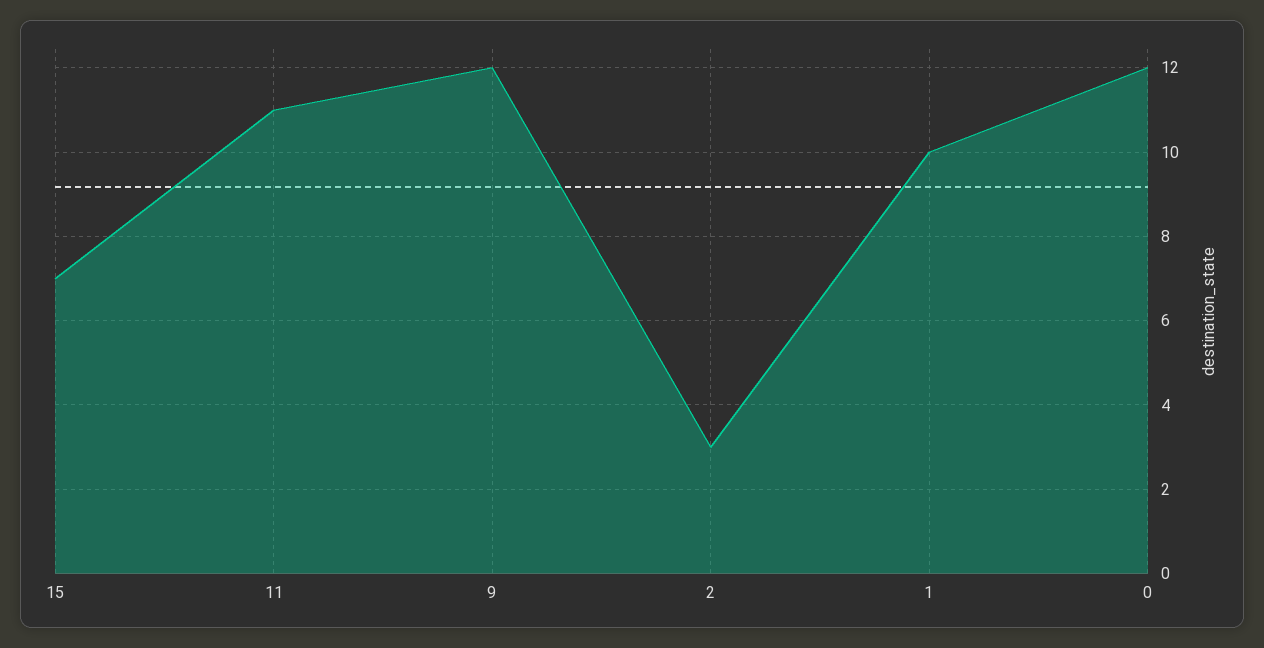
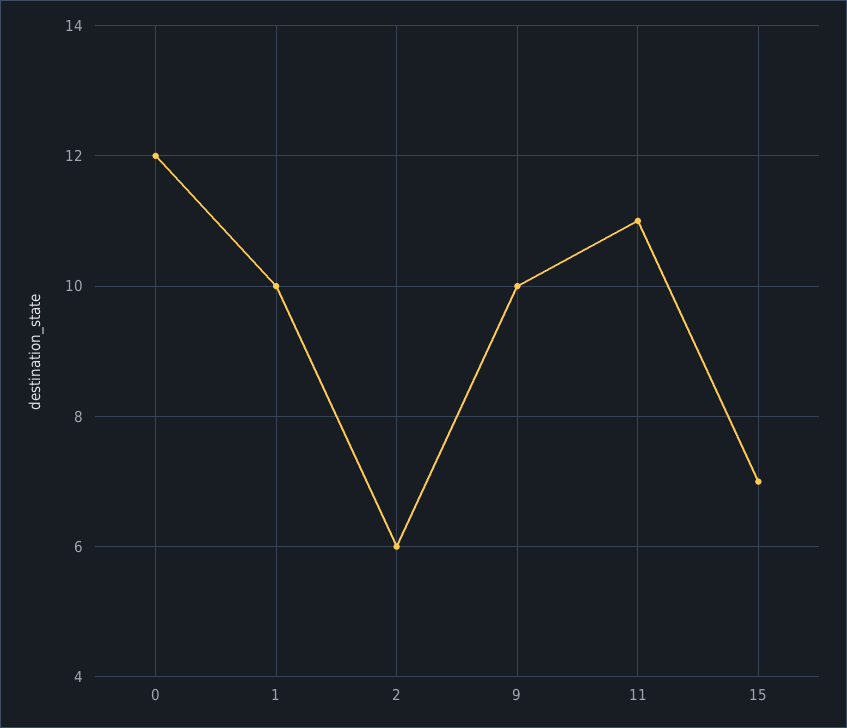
  {
    "15": 7,
    "11": 11,
-   "9": 12,
+   "9": 10,
-   "2": 3,
+   "2": 6,
    "1": 10,
    "0": 12
  }

